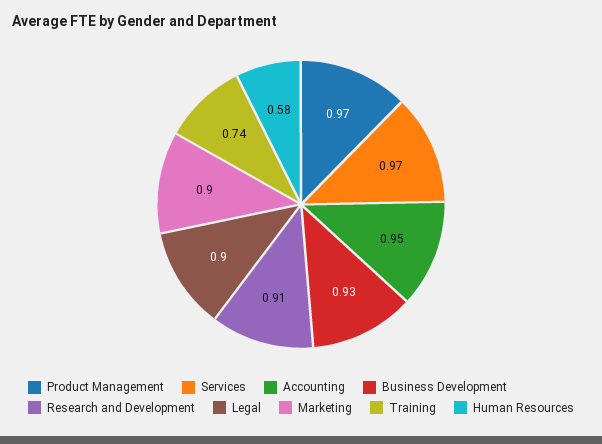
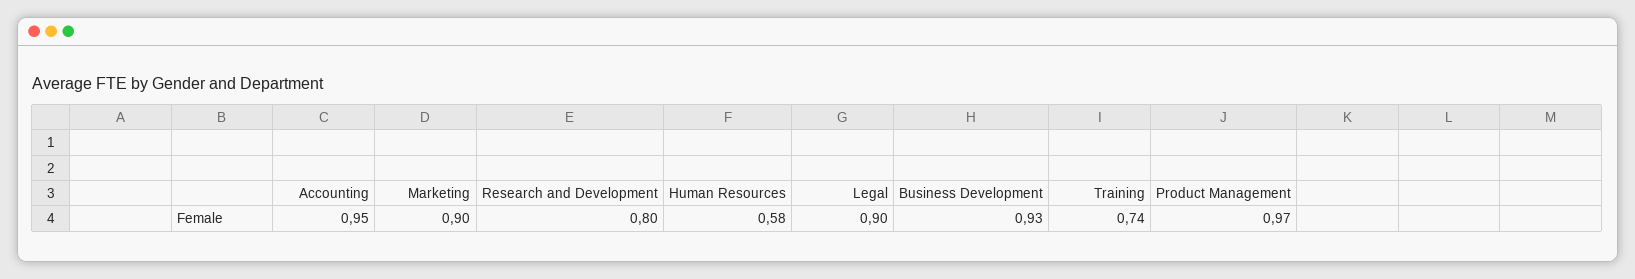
  {
    "Product Management": 0.97,
-   "Services": 0.97,
    "Accounting": 0.95,
    "Business Development": 0.93,
-   "Research and Development": 0.91,
+   "Research and Development": 0.8,
    "Legal": 0.9,
    "Marketing": 0.9,
    "Training": 0.74,
    "Human Resources": 0.58
  }

